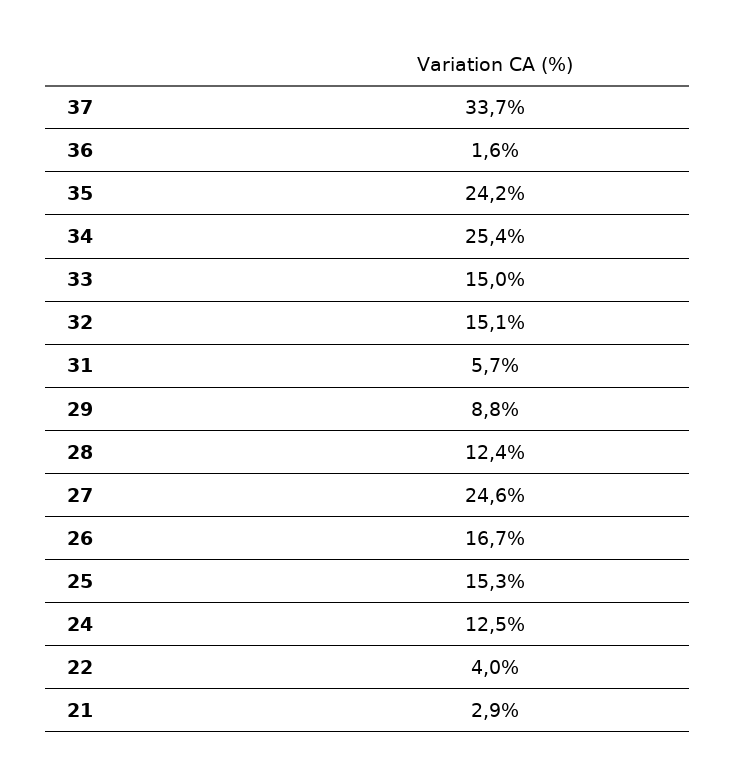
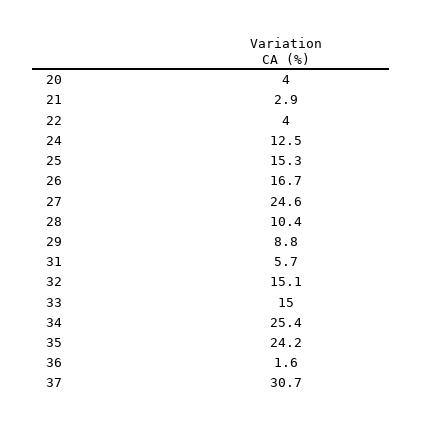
  {
-   "37": 33.7,
+   "37": 30.7,
    "36": 1.6,
    "35": 24.2,
    "34": 25.4,
    "33": 15,
    "32": 15.1,
    "31": 5.7,
    "29": 8.8,
-   "28": 12.4,
+   "28": 10.4,
    "27": 24.6,
    "26": 16.7,
    "25": 15.3,
    "24": 12.5,
    "22": 4,
-   "21": 2.9
+   "21": 2.9,
+   "20": 4
  }

